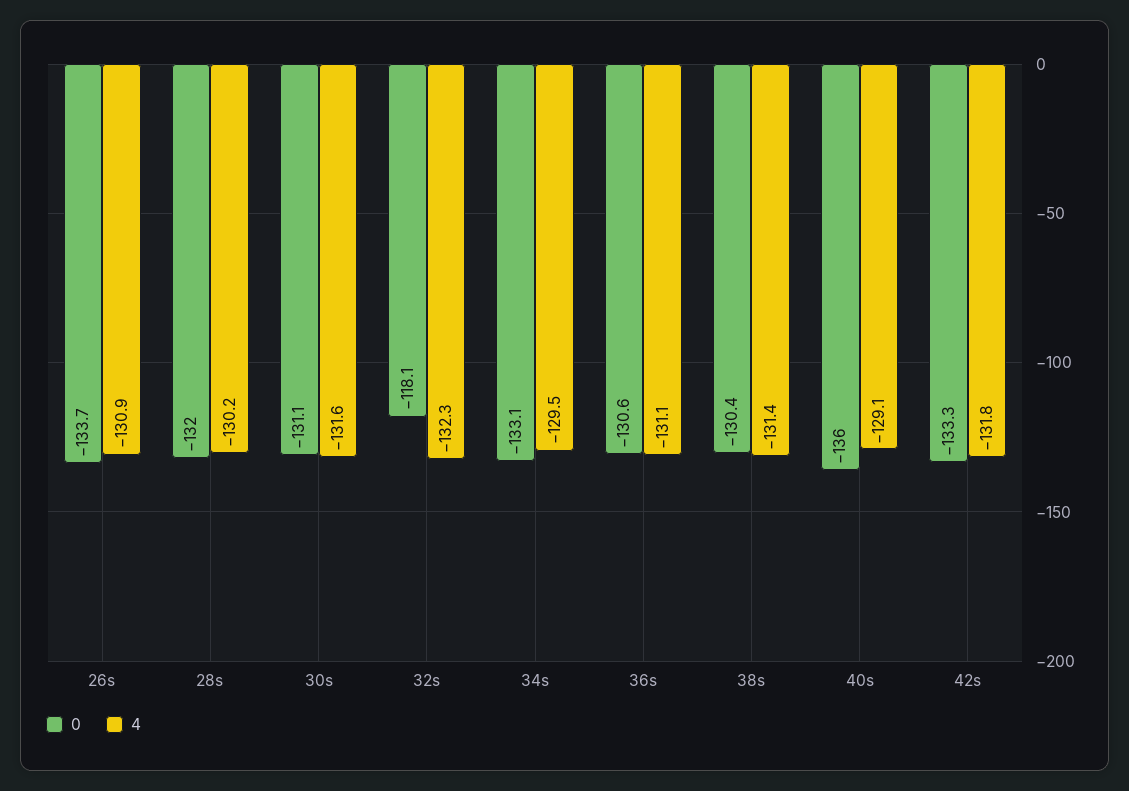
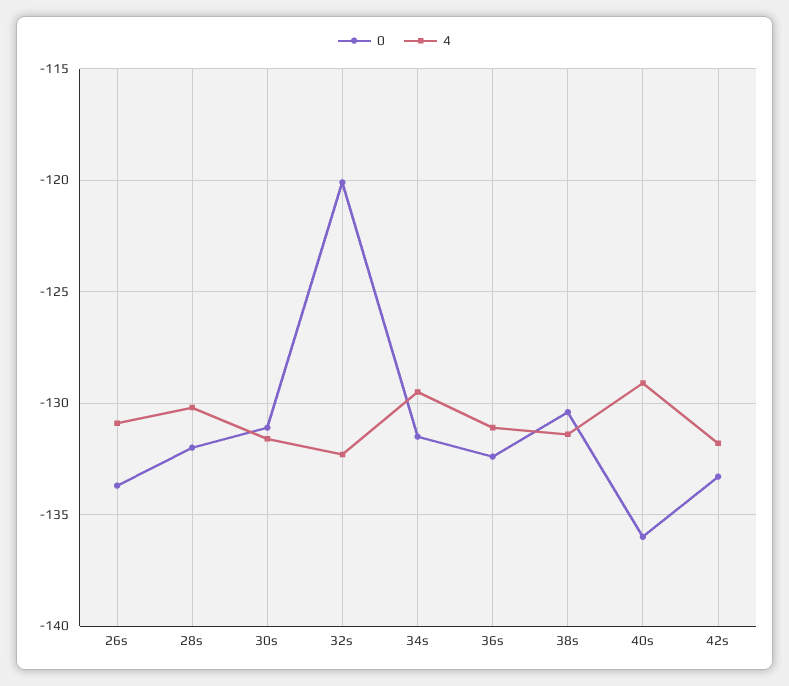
  {
    "0": {
      "26s": -133.7,
      "28s": -132,
      "30s": -131.1,
-     "32s": -118.1,
+     "32s": -120,
-     "34s": -133.1,
+     "34s": -131.5,
-     "36s": -130.6,
+     "36s": -132.5,
      "38s": -130.4,
      "40s": -136,
      "42s": -133.3
    },
    "4": {
      "26s": -130.9,
      "28s": -130.2,
      "30s": -131.6,
      "32s": -132.3,
      "34s": -129.5,
      "36s": -131.1,
      "38s": -131.4,
      "40s": -129.1,
      "42s": -131.8
    }
  }

